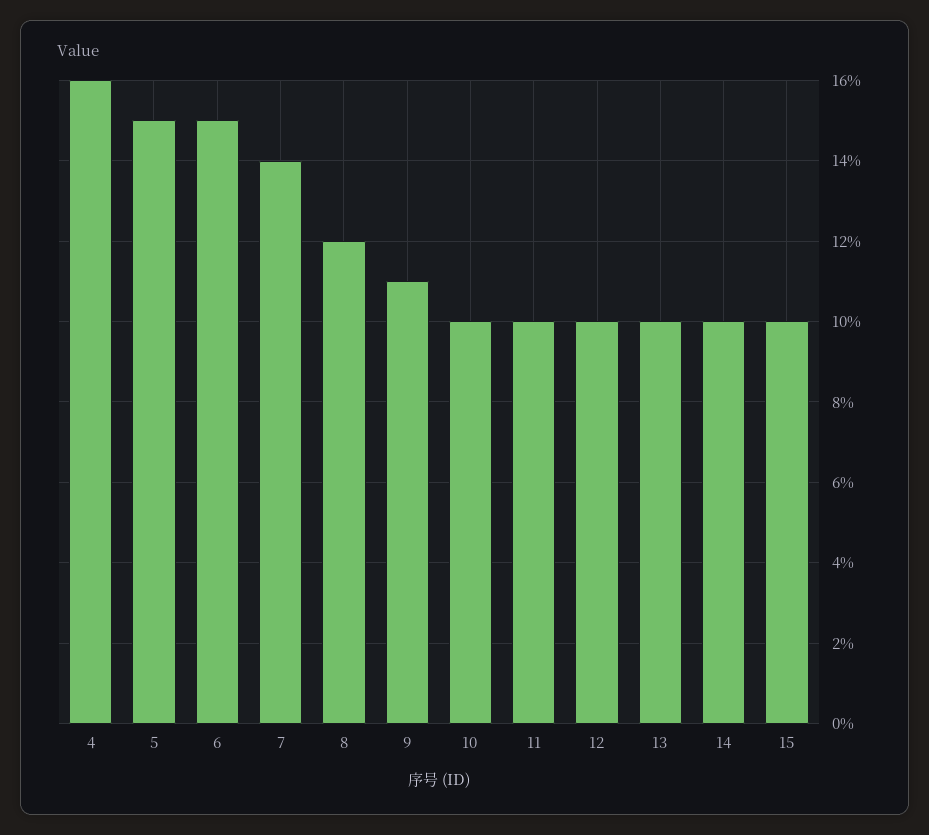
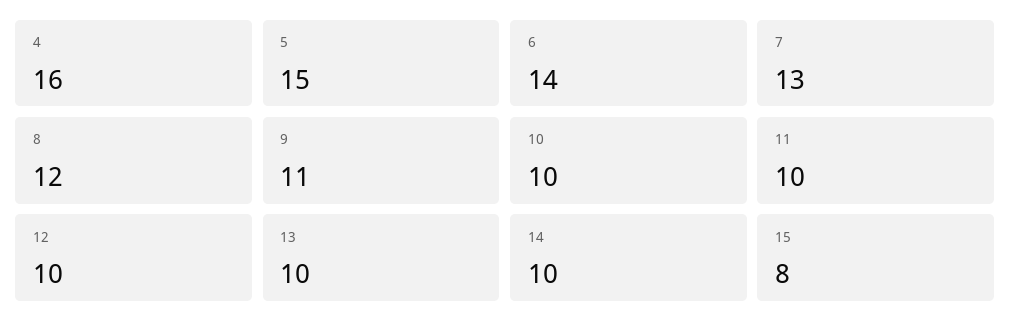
  {
    "4": 16,
    "5": 15,
-   "6": 15,
+   "6": 14,
-   "7": 14,
+   "7": 13,
    "8": 12,
    "9": 11,
    "10": 10,
    "11": 10,
    "12": 10,
    "13": 10,
    "14": 10,
-   "15": 10
+   "15": 8
  }

